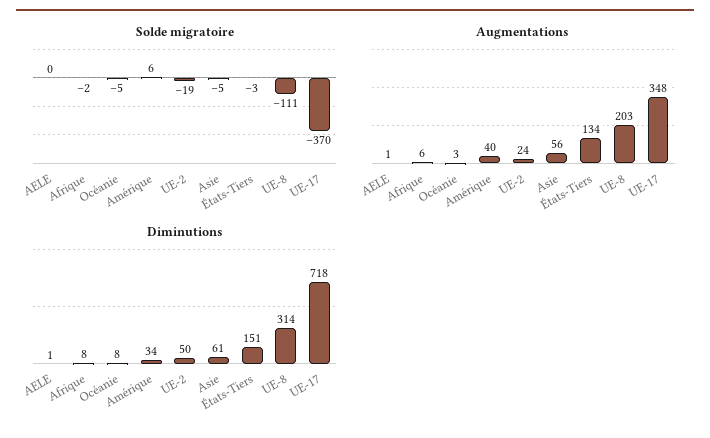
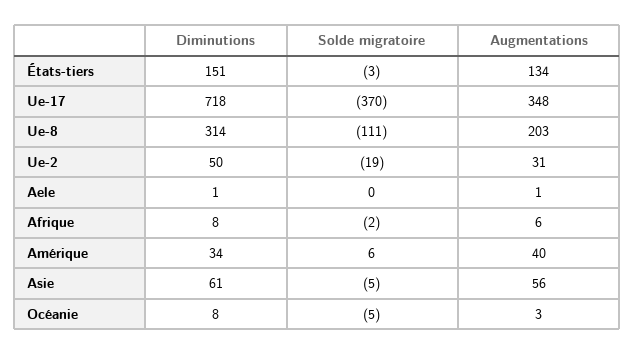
  {
    "Solde migratoire": {
      "AELE": 0,
      "Afrique": -2,
      "Océanie": -5,
      "Amérique": 6,
      "UE-2": -19,
      "Asie": -5,
      "États-Tiers": -3,
      "UE-8": -111,
      "UE-17": -370
    },
    "Augmentations": {
      "AELE": 1,
      "Afrique": 6,
      "Océanie": 3,
      "Amérique": 40,
-     "UE-2": 24,
+     "UE-2": 31,
      "Asie": 56,
      "États-Tiers": 134,
      "UE-8": 203,
      "UE-17": 348
    },
    "Diminutions": {
      "AELE": 1,
      "Afrique": 8,
      "Océanie": 8,
      "Amérique": 34,
      "UE-2": 50,
      "Asie": 61,
      "États-Tiers": 151,
      "UE-8": 314,
      "UE-17": 718
    }
  }

